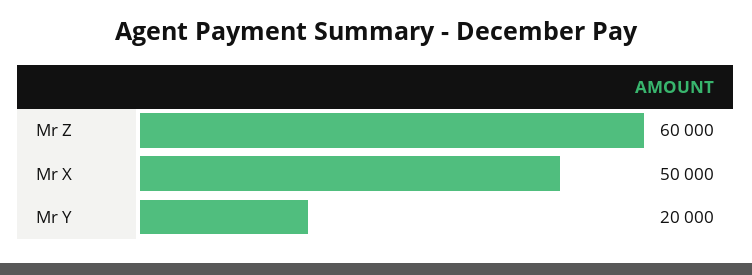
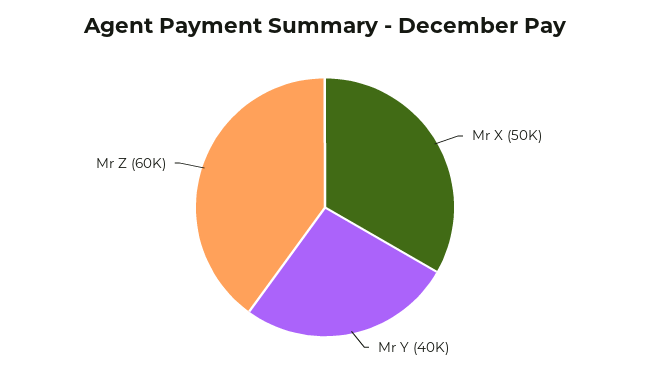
  {
    "Mr Z": 60000,
    "Mr X": 50000,
-   "Mr Y": 20000
+   "Mr Y": 40000
  }

